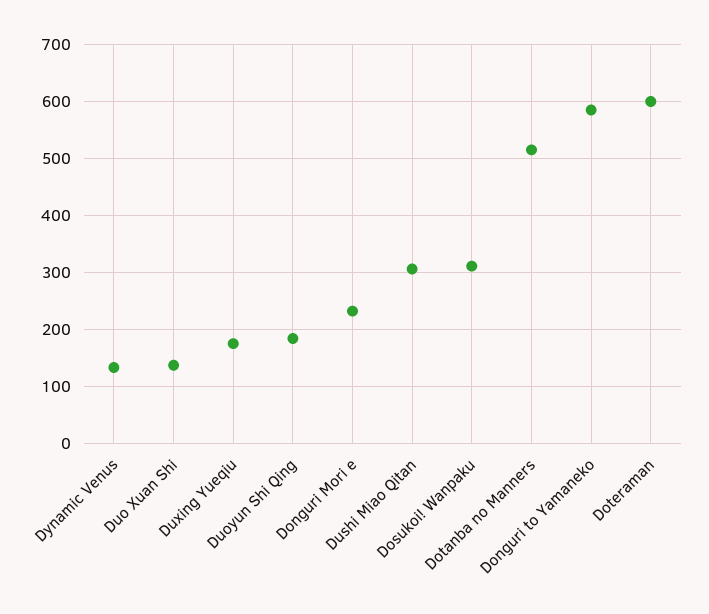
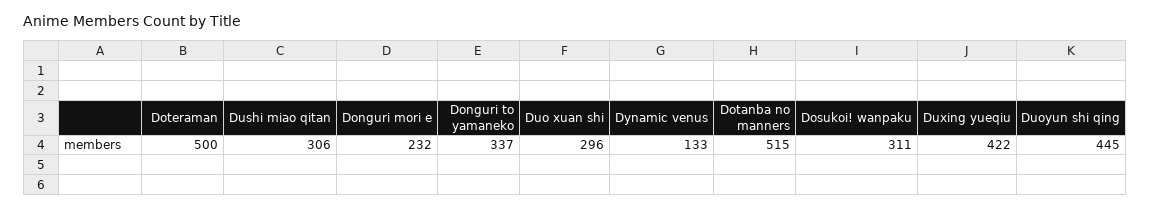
  {
    "Dynamic Venus": 133,
-   "Duo Xuan Shi": 140,
+   "Duo Xuan Shi": 296,
-   "Duxing Yueqiu": 180,
+   "Duxing Yueqiu": 422,
-   "Duoyun Shi Qing": 180,
+   "Duoyun Shi Qing": 445,
    "Donguri Mori e": 232,
    "Dushi Miao Qitan": 306,
    "Dosukoi! Wanpaku": 311,
    "Dotanba no Manners": 515,
-   "Donguri to Yamaneko": 580,
+   "Donguri to Yamaneko": 337,
-   "Doteraman": 600
+   "Doteraman": 500
  }

